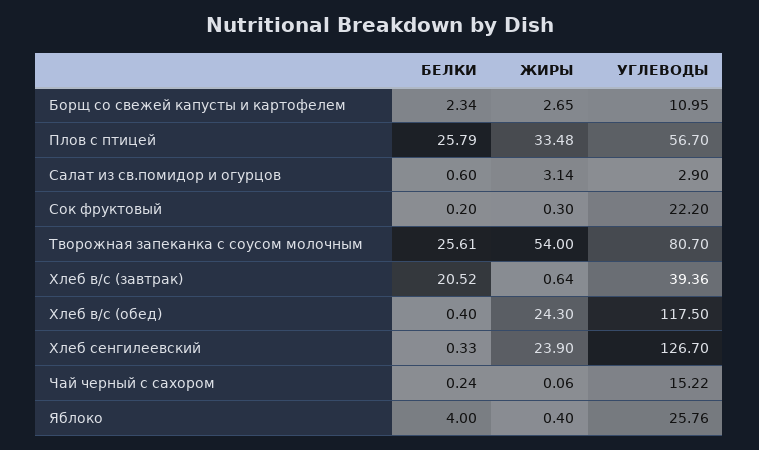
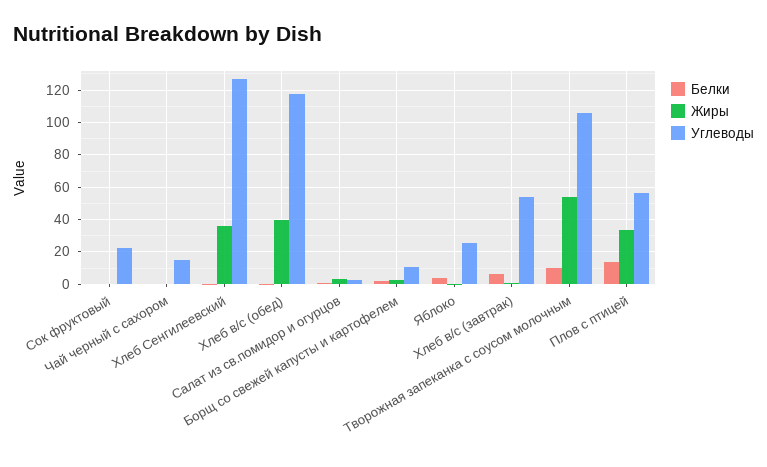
  {
    "БЕЛКИ": {
      "Борщ со свежей капусты и картофелем": 2.34,
-     "Плов с птицей": 25.79,
+     "Плов с птицей": 15,
      "Салат из св.помидор и огурцов": 0.6,
      "Сок фруктовый": 0.2,
-     "Творожная запеканка с соусом молочным": 25.61,
+     "Творожная запеканка с соусом молочным": 10,
-     "Хлеб в/с (завтрак)": 20.52,
+     "Хлеб в/с (завтрак)": 5,
      "Хлеб в/с (обед)": 0.4,
      "Хлеб сенгилеевский": 0.33,
      "Чай черный с сахором": 0.24,
      "Яблоко": 4
    },
    "ЖИРЫ": {
      "Борщ со свежей капусты и картофелем": 2.65,
      "Плов с птицей": 33.48,
      "Салат из св.помидор и огурцов": 3.14,
      "Сок фруктовый": 0.3,
      "Творожная запеканка с соусом молочным": 54,
      "Хлеб в/с (завтрак)": 0.64,
-     "Хлеб в/с (обед)": 24.3,
+     "Хлеб в/с (обед)": 40,
-     "Хлеб сенгилеевский": 23.9,
+     "Хлеб сенгилеевский": 35,
      "Чай черный с сахором": 0.06,
      "Яблоко": 0.4
    },
    "УГЛЕВОДЫ": {
      "Борщ со свежей капусты и картофелем": 10.95,
      "Плов с птицей": 56.7,
      "Салат из св.помидор и огурцов": 2.9,
      "Сок фруктовый": 22.2,
-     "Творожная запеканка с соусом молочным": 80.7,
+     "Творожная запеканка с соусом молочным": 105,
-     "Хлеб в/с (завтрак)": 39.36,
+     "Хлеб в/с (завтрак)": 55,
      "Хлеб в/с (обед)": 117.5,
      "Хлеб сенгилеевский": 126.7,
      "Чай черный с сахором": 15.22,
      "Яблоко": 25.76
    }
  }

